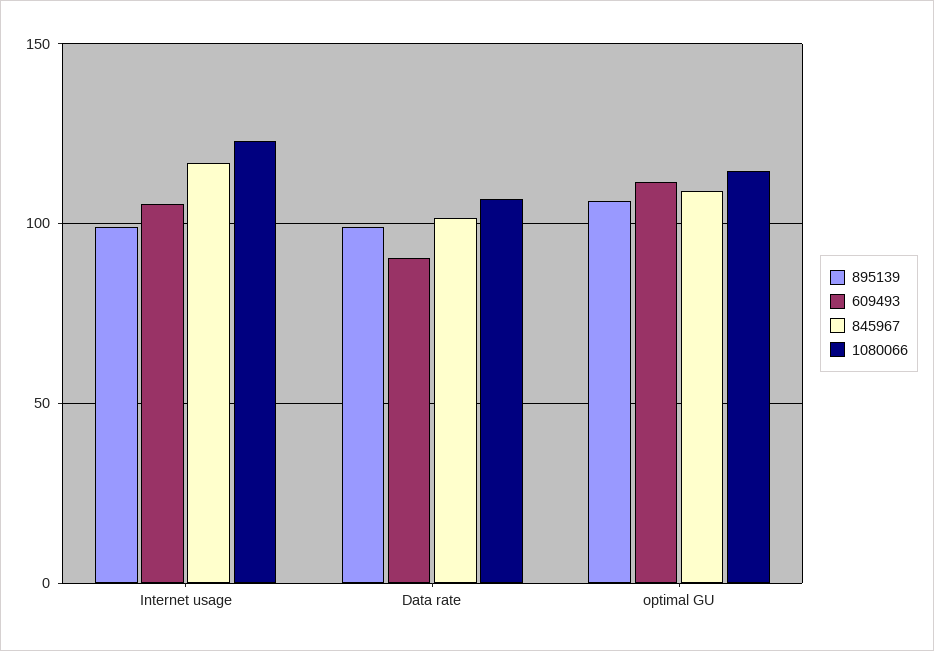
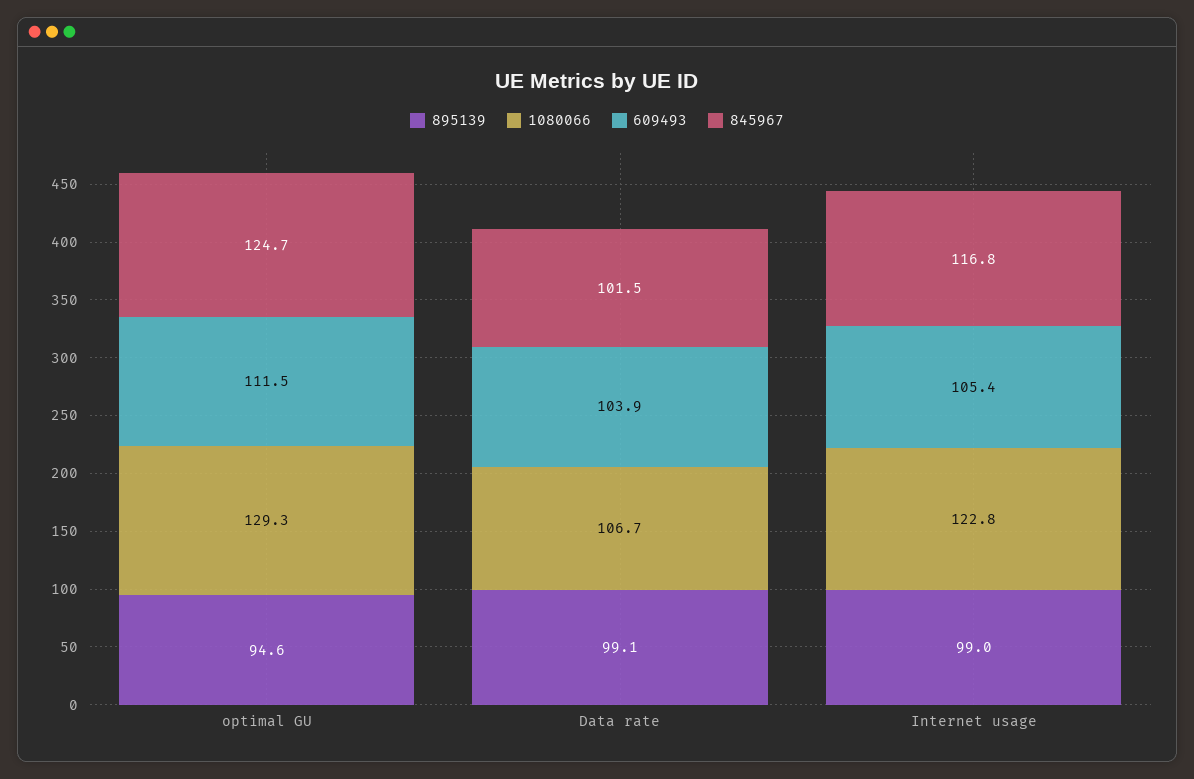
  {
    "895139": {
      "Internet usage": 99,
      "Data rate": 99.1,
-     "optimal GU": 105
+     "optimal GU": 94.6
    },
    "609493": {
      "Internet usage": 105.4,
-     "Data rate": 90,
+     "Data rate": 103.9,
      "optimal GU": 111.5
    },
    "845967": {
      "Internet usage": 116.8,
      "Data rate": 101.5,
-     "optimal GU": 110
+     "optimal GU": 124.7
    },
    "1080066": {
      "Internet usage": 122.8,
      "Data rate": 106.7,
-     "optimal GU": 115
+     "optimal GU": 129.3
    }
  }

